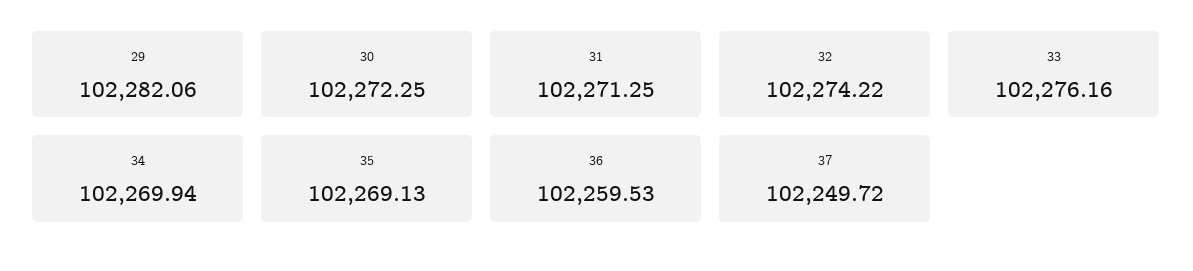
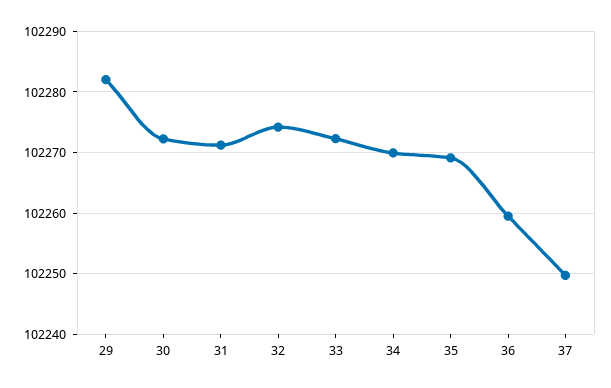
  {
    "29": 102282.06,
    "30": 102272.25,
    "31": 102271.25,
    "32": 102274.22,
-   "33": 102276.16,
+   "33": 102272,
    "34": 102269.94,
    "35": 102269.13,
    "36": 102259.53,
    "37": 102249.72
  }

